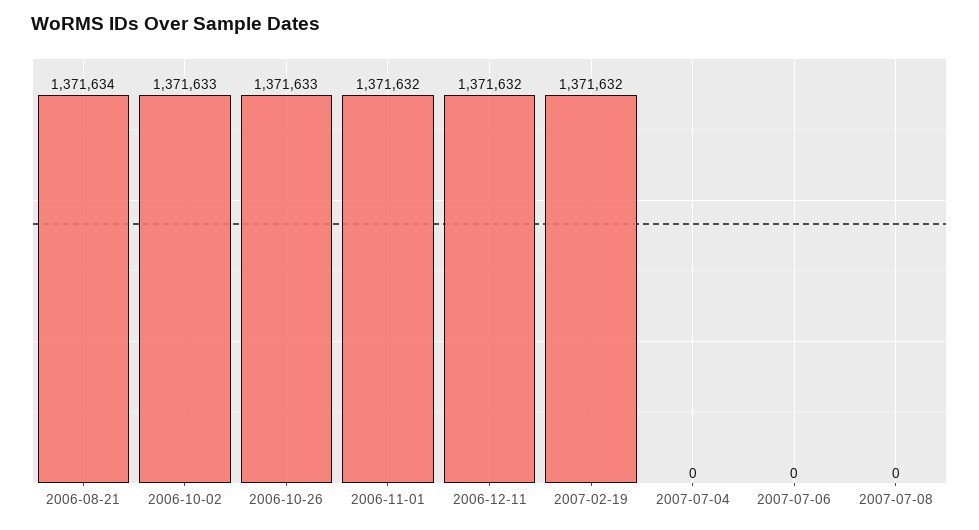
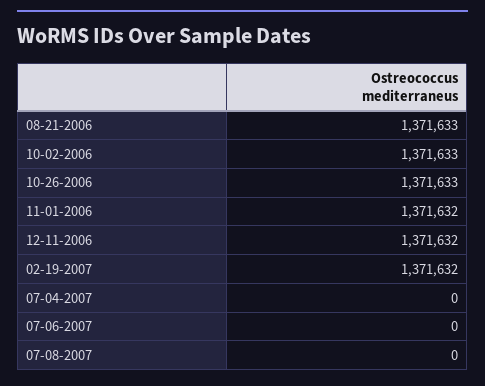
  {
-   "2006-08-21": 1371634,
+   "2006-08-21": 1371633,
    "2006-10-02": 1371633,
    "2006-10-26": 1371633,
    "2006-11-01": 1371632,
    "2006-12-11": 1371632,
    "2007-02-19": 1371632,
    "2007-07-04": 0,
    "2007-07-06": 0,
    "2007-07-08": 0
  }

